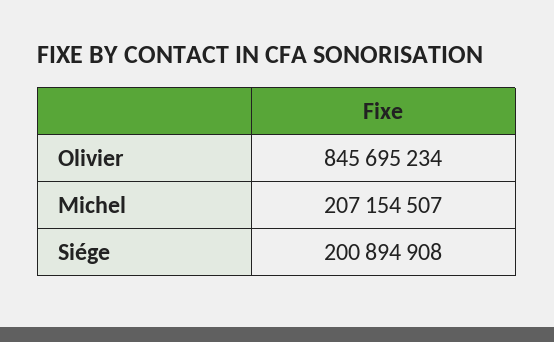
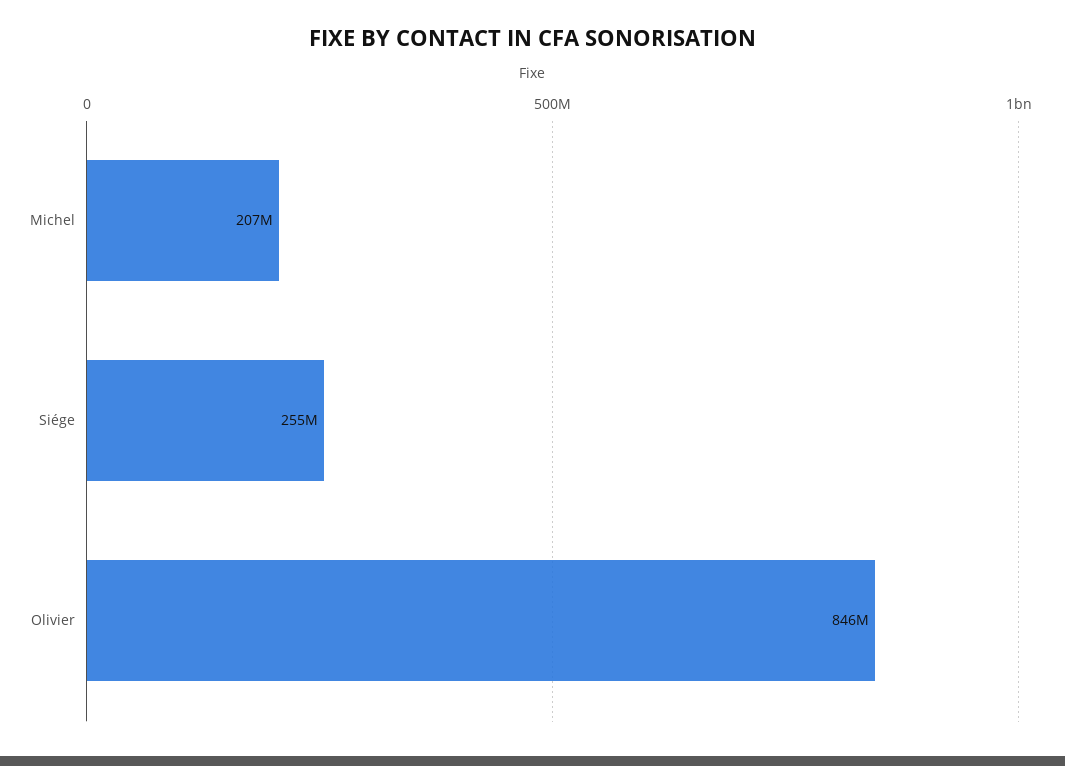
  {
    "Olivier": 845695234,
    "Michel": 207154507,
-   "Siége": 200894908
+   "Siége": 255000000
  }

